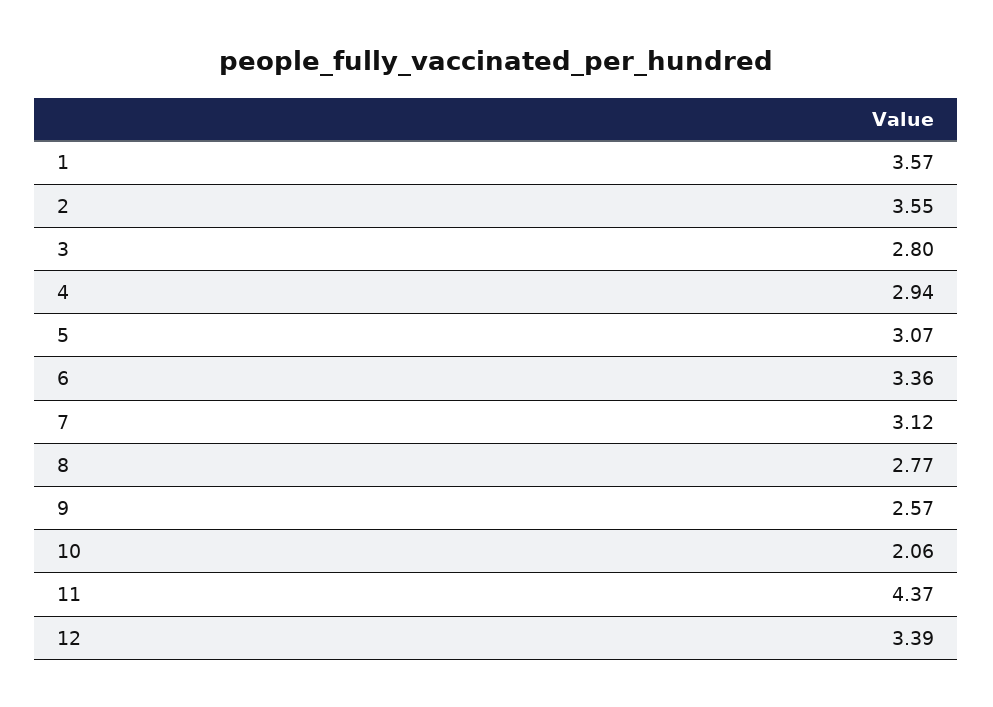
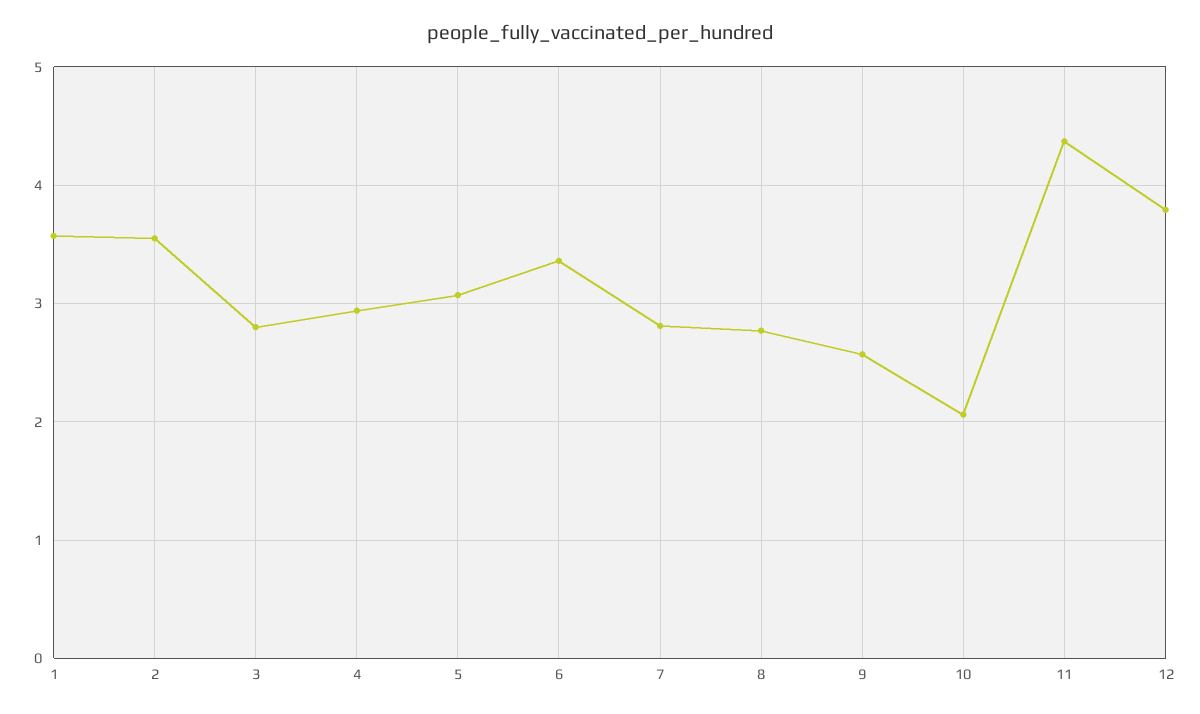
  {
    "1": 3.57,
    "2": 3.55,
    "3": 2.8,
    "4": 2.94,
    "5": 3.07,
    "6": 3.36,
-   "7": 3.12,
+   "7": 2.8,
    "8": 2.77,
    "9": 2.57,
    "10": 2.06,
    "11": 4.37,
-   "12": 3.39
+   "12": 3.8
  }

